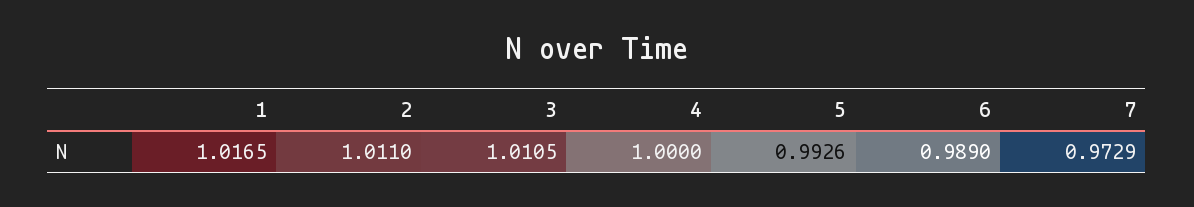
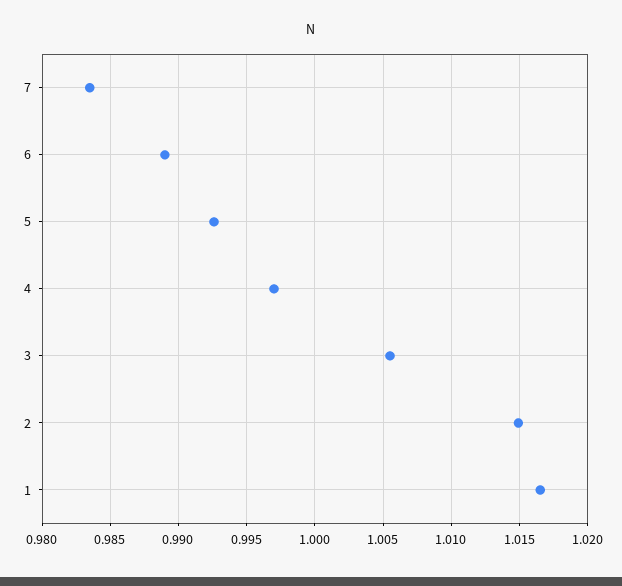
  {
    "1": 1.0165,
-   "2": 1.011,
+   "2": 1.015,
-   "3": 1.0105,
+   "3": 1.0055,
-   "4": 1,
+   "4": 0.997,
    "5": 0.9926,
    "6": 0.989,
-   "7": 0.9729
+   "7": 0.9835
  }

